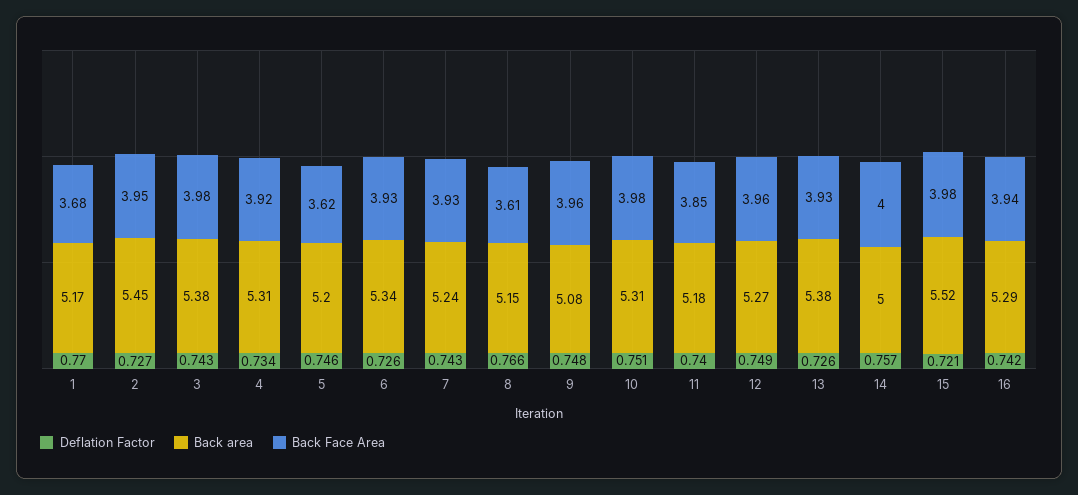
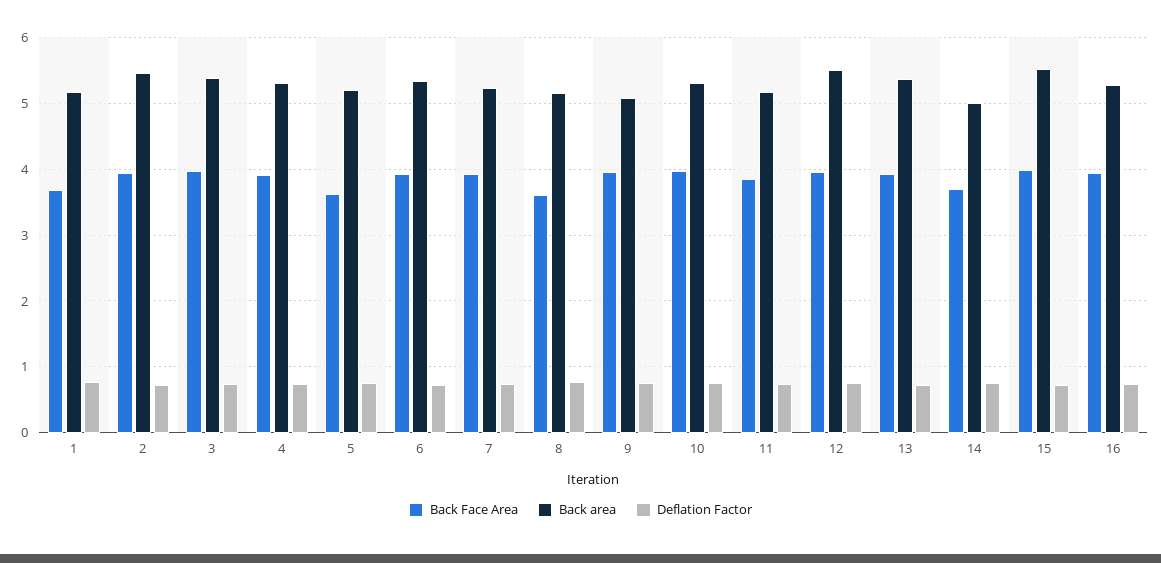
  {
    "Deflation Factor": {
      "1": 0.77,
      "2": 0.727,
      "3": 0.743,
      "4": 0.734,
      "5": 0.746,
      "6": 0.726,
      "7": 0.743,
      "8": 0.766,
      "9": 0.748,
      "10": 0.751,
      "11": 0.74,
      "12": 0.749,
      "13": 0.726,
      "14": 0.757,
      "15": 0.721,
      "16": 0.742
    },
    "Back area": {
      "1": 5.17,
      "2": 5.45,
      "3": 5.38,
      "4": 5.31,
      "5": 5.2,
      "6": 5.34,
      "7": 5.24,
      "8": 5.15,
      "9": 5.08,
      "10": 5.31,
      "11": 5.18,
-     "12": 5.27,
+     "12": 5.5,
      "13": 5.38,
      "14": 5,
      "15": 5.52,
      "16": 5.29
    },
    "Back Face Area": {
      "1": 3.68,
      "2": 3.95,
      "3": 3.98,
      "4": 3.92,
      "5": 3.62,
      "6": 3.93,
      "7": 3.93,
      "8": 3.61,
      "9": 3.96,
      "10": 3.98,
      "11": 3.85,
      "12": 3.96,
      "13": 3.93,
-     "14": 4,
+     "14": 3.7,
      "15": 3.98,
      "16": 3.94
    }
  }

